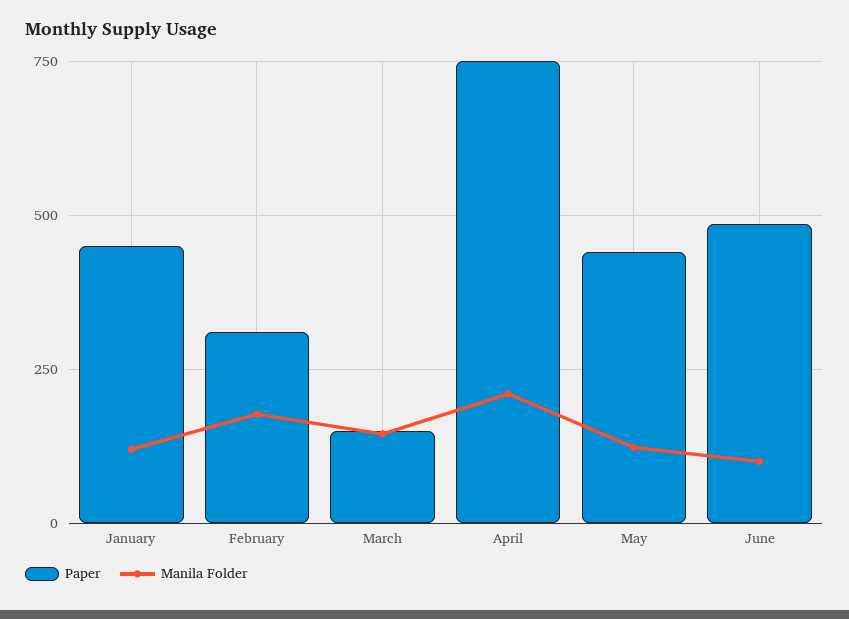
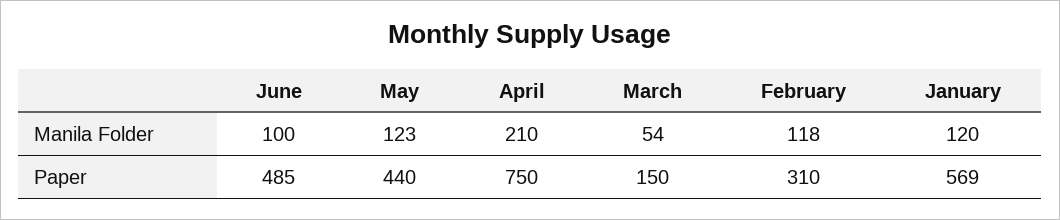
  {
    "Paper": {
-     "January": 450,
+     "January": 569,
      "February": 310,
      "March": 150,
      "April": 750,
      "May": 440,
      "June": 485
    },
    "Manila Folder": {
      "January": 120,
-     "February": 175,
+     "February": 118,
-     "March": 150,
+     "March": 54,
      "April": 210,
      "May": 123,
      "June": 100
    }
  }

